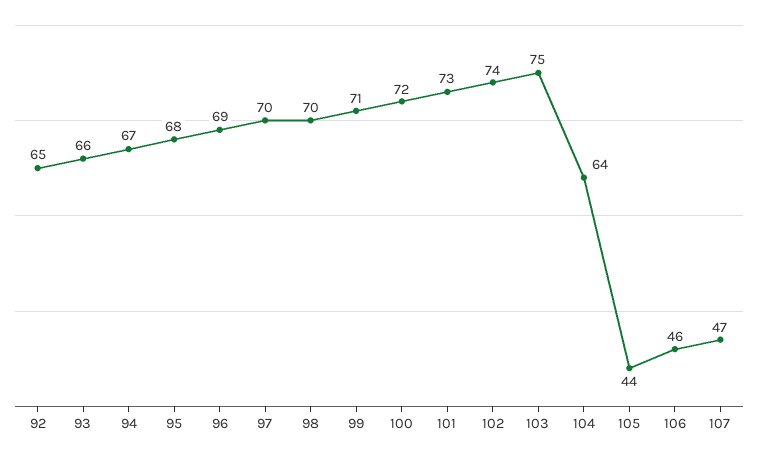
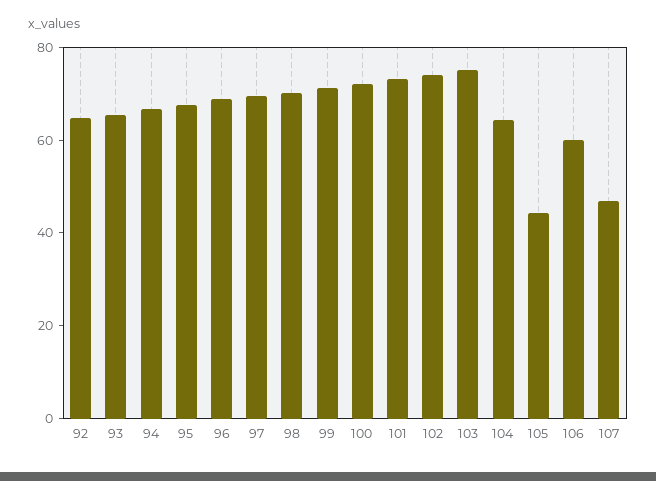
  {
    "92": 65,
    "93": 66,
    "94": 67,
    "95": 68,
    "96": 69,
    "97": 70,
    "98": 70,
    "99": 71,
    "100": 72,
    "101": 73,
    "102": 74,
    "103": 75,
    "104": 64,
    "105": 44,
-   "106": 46,
+   "106": 60,
    "107": 47
  }

